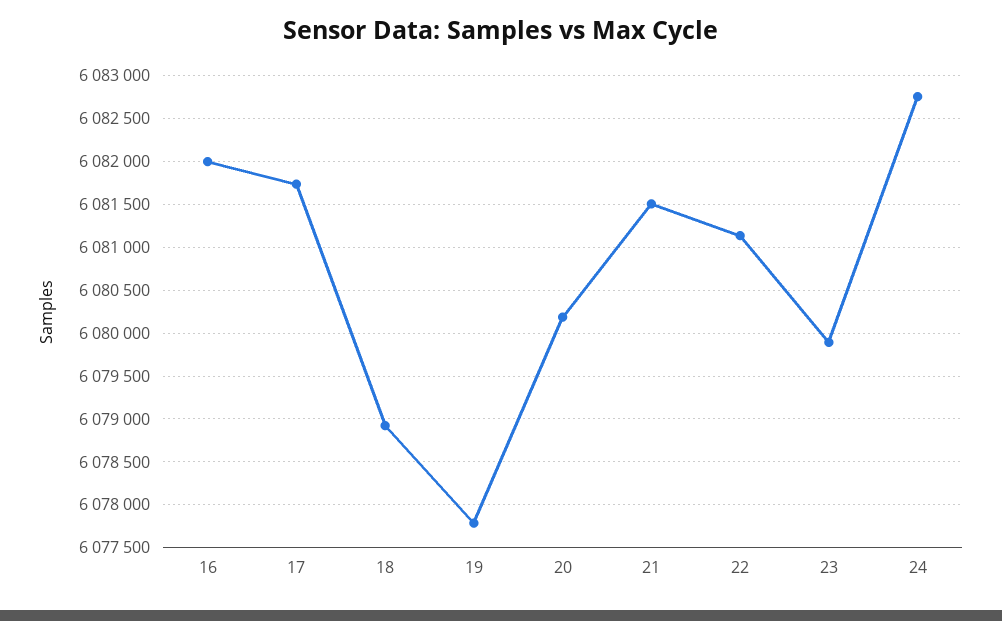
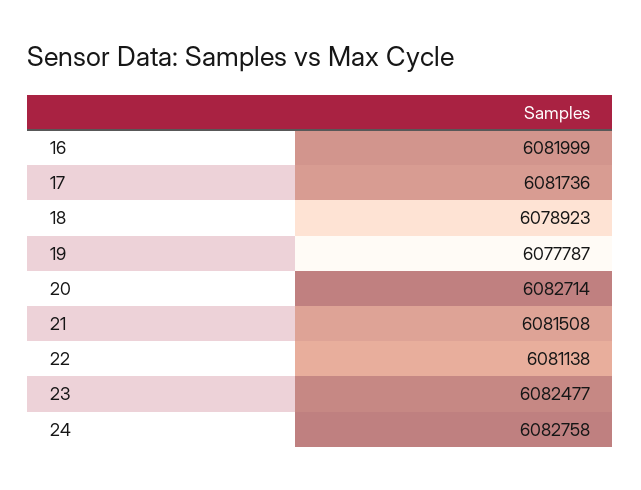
  {
    "16": 6081999,
    "17": 6081736,
    "18": 6078923,
    "19": 6077787,
-   "20": 6080200,
+   "20": 6082714,
    "21": 6081508,
    "22": 6081138,
-   "23": 6079900,
+   "23": 6082477,
    "24": 6082758
  }

